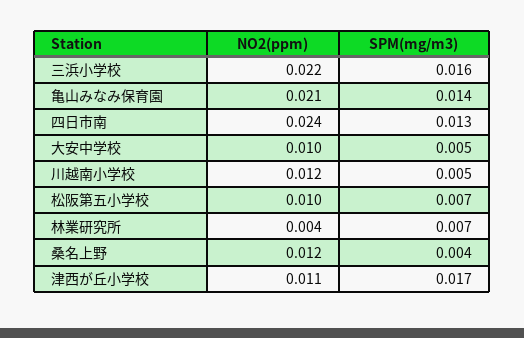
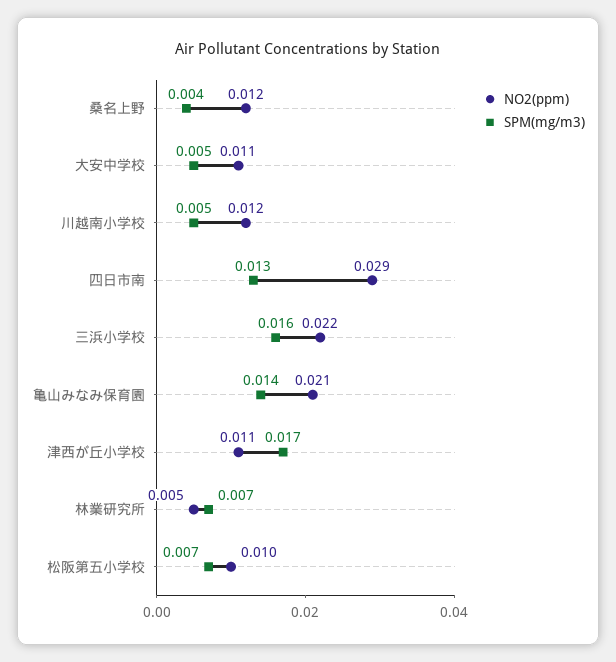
  {
    "NO2(ppm)": {
      "三浜小学校": 0.022,
      "亀山みなみ保育園": 0.021,
-     "四日市南": 0.024,
+     "四日市南": 0.029,
-     "大安中学校": 0.01,
+     "大安中学校": 0.011,
      "川越南小学校": 0.012,
      "松阪第五小学校": 0.01,
-     "林業研究所": 0.004,
+     "林業研究所": 0.005,
      "桑名上野": 0.012,
      "津西が丘小学校": 0.011
    },
    "SPM(mg/m3)": {
      "三浜小学校": 0.016,
      "亀山みなみ保育園": 0.014,
      "四日市南": 0.013,
      "大安中学校": 0.005,
      "川越南小学校": 0.005,
      "松阪第五小学校": 0.007,
      "林業研究所": 0.007,
      "桑名上野": 0.004,
      "津西が丘小学校": 0.017
    }
  }

